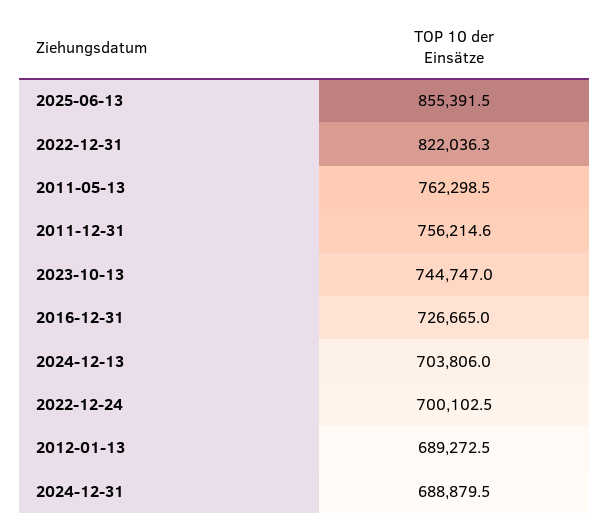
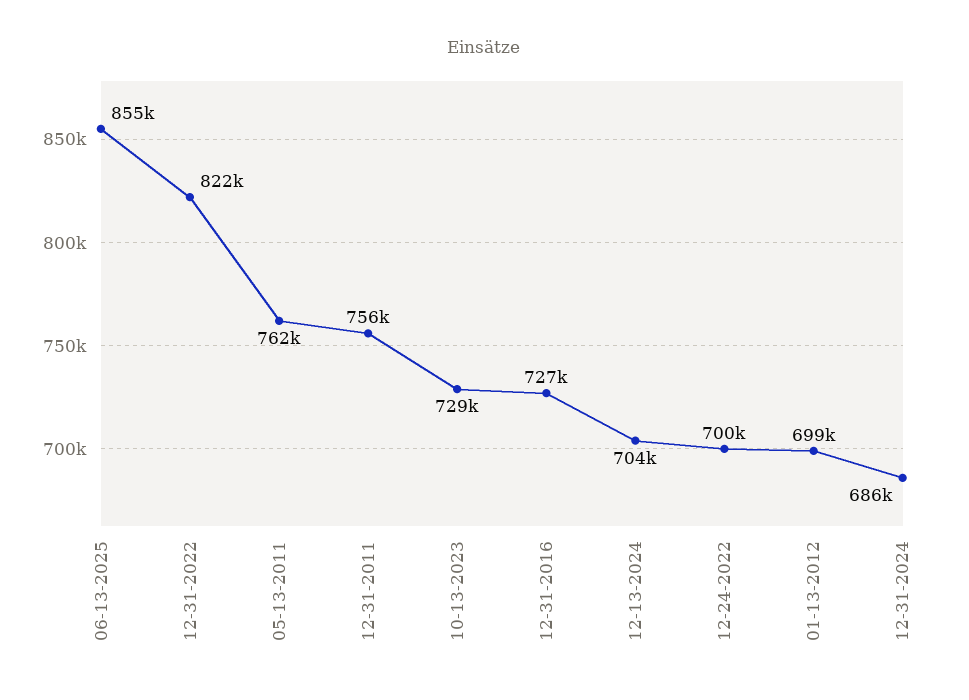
  {
    "2025-06-13": 855391.5,
    "2022-12-31": 822036.3,
    "2011-05-13": 762298.5,
    "2011-12-31": 756214.6,
-   "2023-10-13": 744747,
+   "2023-10-13": 729000,
    "2016-12-31": 726665,
    "2024-12-13": 703806,
    "2022-12-24": 700102.5,
-   "2012-01-13": 689272.5,
+   "2012-01-13": 699000,
-   "2024-12-31": 688879.5
+   "2024-12-31": 686000
  }

